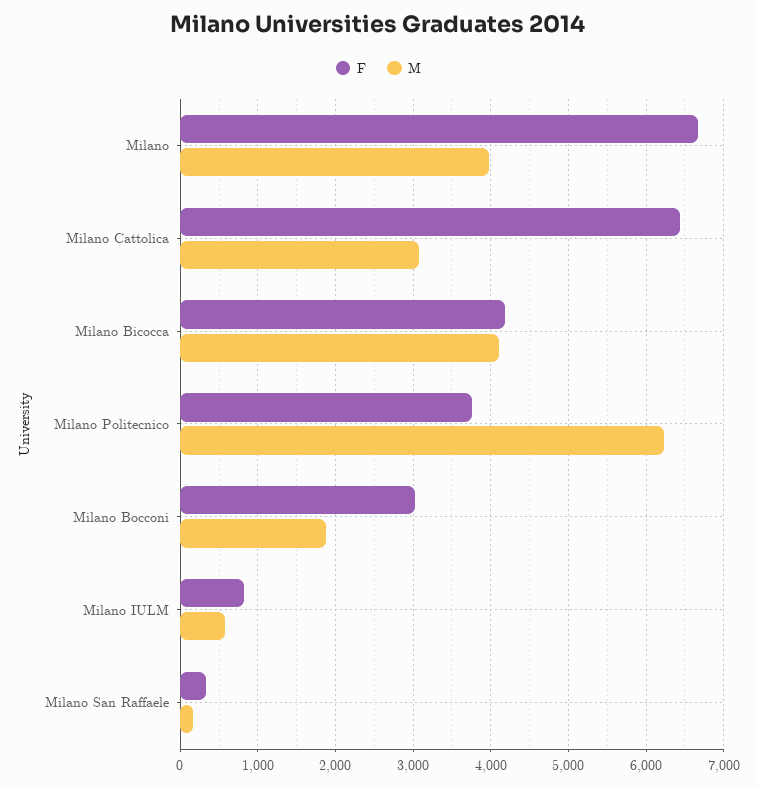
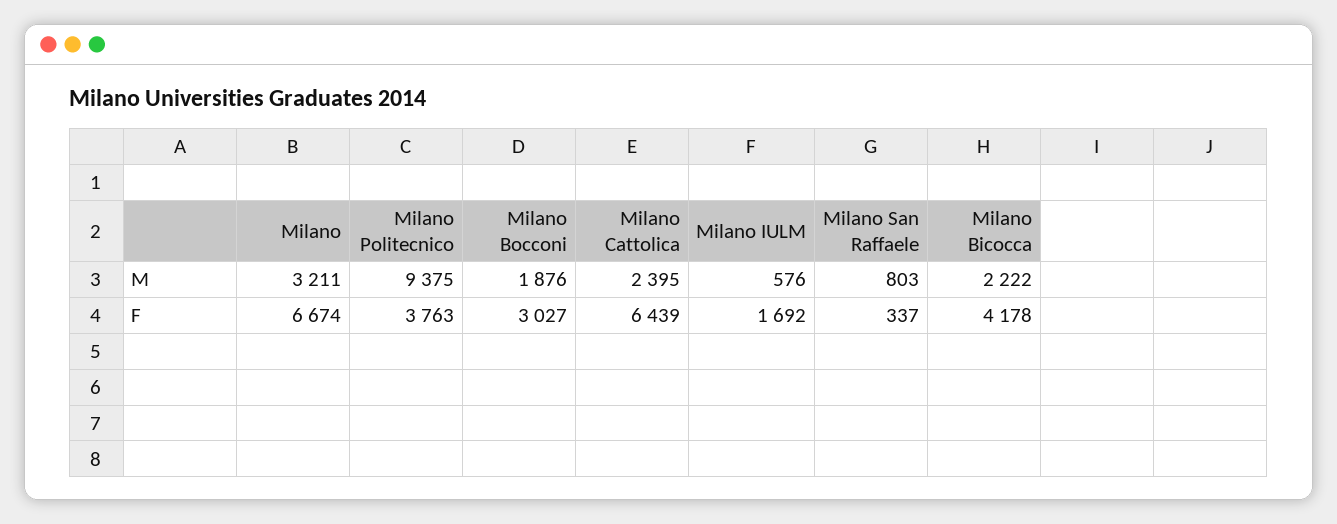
  {
    "F": {
      "Milano": 6674,
      "Milano Cattolica": 6439,
      "Milano Bicocca": 4178,
      "Milano Politecnico": 3763,
      "Milano Bocconi": 3027,
-     "Milano IULM": 800,
+     "Milano IULM": 1692,
      "Milano San Raffaele": 337
    },
    "M": {
-     "Milano": 4000,
+     "Milano": 3211,
-     "Milano Cattolica": 3100,
+     "Milano Cattolica": 2395,
-     "Milano Bicocca": 4100,
+     "Milano Bicocca": 2222,
-     "Milano Politecnico": 6200,
+     "Milano Politecnico": 9375,
      "Milano Bocconi": 1876,
      "Milano IULM": 576,
-     "Milano San Raffaele": 200
+     "Milano San Raffaele": 803
    }
  }

